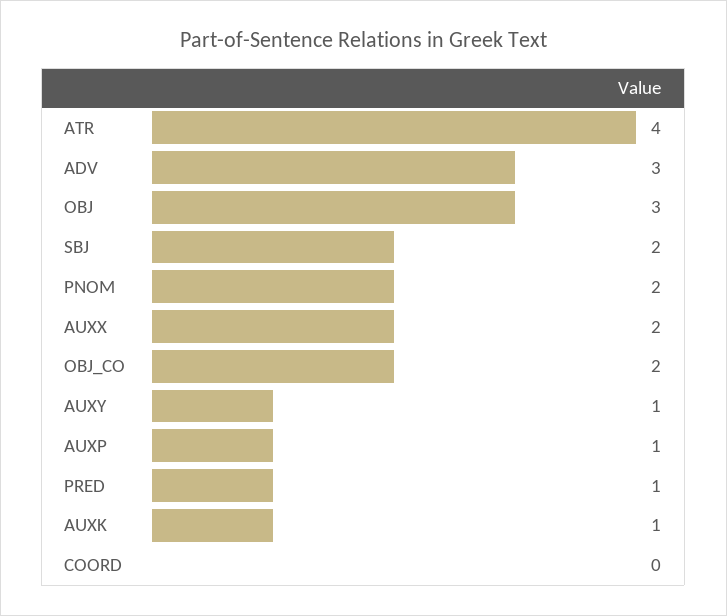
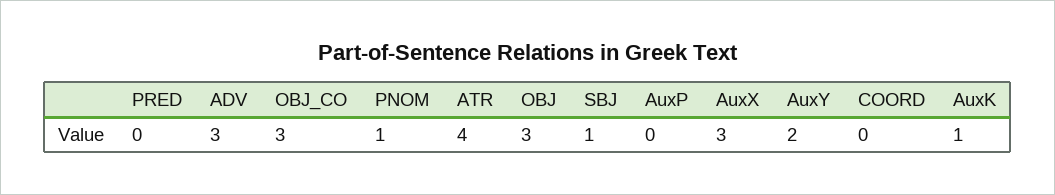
  {
    "ATR": 4,
    "ADV": 3,
    "OBJ": 3,
-   "SBJ": 2,
+   "SBJ": 1,
-   "PNOM": 2,
+   "PNOM": 1,
-   "AUXX": 2,
+   "AUXX": 3,
-   "OBJ_CO": 2,
+   "OBJ_CO": 3,
-   "AUXY": 1,
+   "AUXY": 2,
-   "AUXP": 1,
+   "AUXP": 0,
-   "PRED": 1,
+   "PRED": 0,
    "AUXK": 1,
    "COORD": 0
  }

